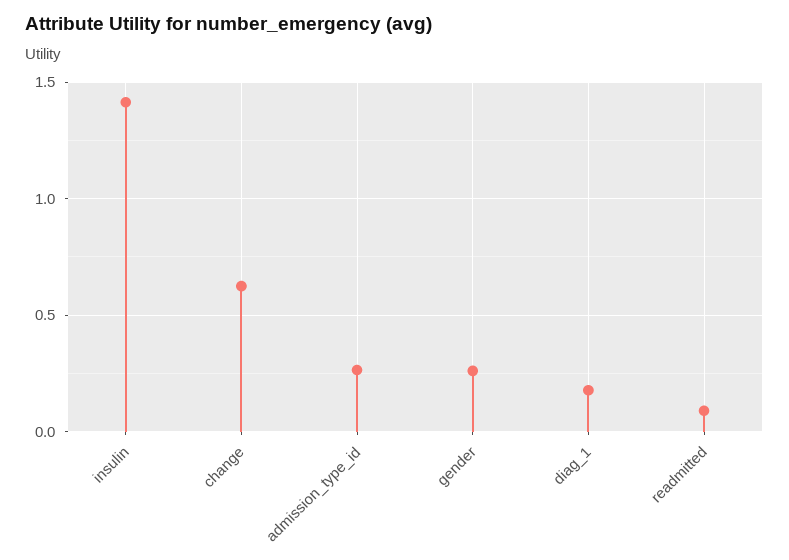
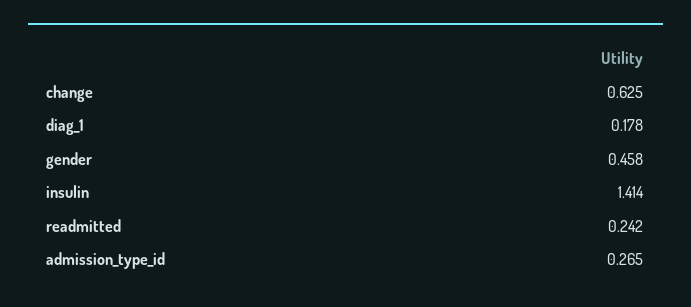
  {
    "insulin": 1.414,
    "change": 0.625,
    "admission_type_id": 0.265,
-   "gender": 0.25,
+   "gender": 0.458,
    "diag_1": 0.178,
-   "readmitted": 0.1
+   "readmitted": 0.242
  }

